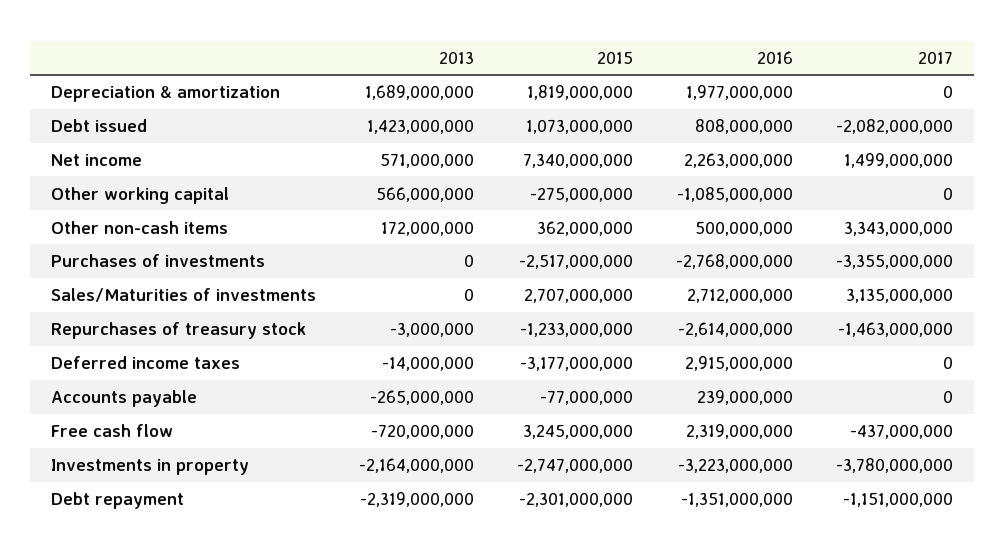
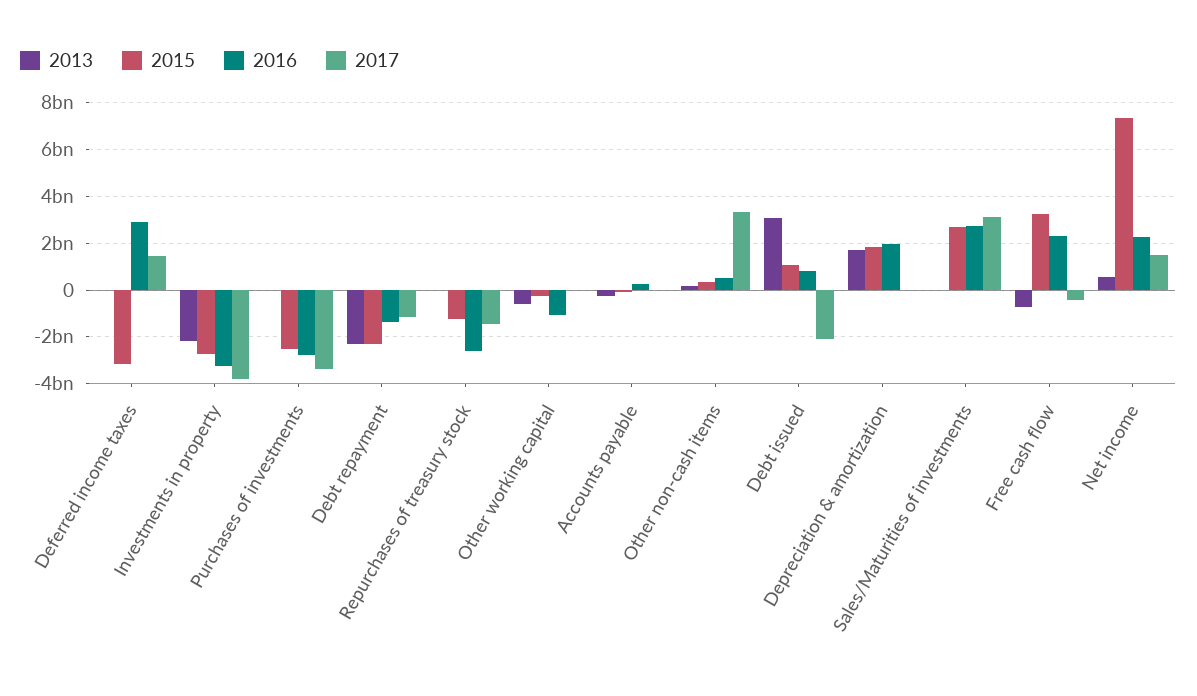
  {
    "2013": {
      "Depreciation & amortization": 1689000000,
-     "Debt issued": 1423000000,
+     "Debt issued": 3000000000,
      "Net income": 571000000,
-     "Other working capital": 566000000,
+     "Other working capital": -500000000,
      "Other non-cash items": 172000000,
      "Purchases of investments": 0,
      "Sales/Maturities of investments": 0,
      "Repurchases of treasury stock": -3000000,
      "Deferred income taxes": -14000000,
      "Accounts payable": -265000000,
      "Free cash flow": -720000000,
      "Investments in property": -2164000000,
      "Debt repayment": -2319000000
    },
    "2015": {
      "Depreciation & amortization": 1819000000,
      "Debt issued": 1073000000,
      "Net income": 7340000000,
      "Other working capital": -275000000,
      "Other non-cash items": 362000000,
      "Purchases of investments": -2517000000,
      "Sales/Maturities of investments": 2707000000,
      "Repurchases of treasury stock": -1233000000,
      "Deferred income taxes": -3177000000,
      "Accounts payable": -77000000,
      "Free cash flow": 3245000000,
      "Investments in property": -2747000000,
      "Debt repayment": -2301000000
    },
    "2016": {
      "Depreciation & amortization": 1977000000,
      "Debt issued": 808000000,
      "Net income": 2263000000,
      "Other working capital": -1085000000,
      "Other non-cash items": 500000000,
      "Purchases of investments": -2768000000,
      "Sales/Maturities of investments": 2712000000,
      "Repurchases of treasury stock": -2614000000,
      "Deferred income taxes": 2915000000,
      "Accounts payable": 239000000,
      "Free cash flow": 2319000000,
      "Investments in property": -3223000000,
      "Debt repayment": -1351000000
    },
    "2017": {
      "Depreciation & amortization": 0,
      "Debt issued": -2082000000,
      "Net income": 1499000000,
      "Other working capital": 0,
      "Other non-cash items": 3343000000,
      "Purchases of investments": -3355000000,
      "Sales/Maturities of investments": 3135000000,
      "Repurchases of treasury stock": -1463000000,
-     "Deferred income taxes": 0,
+     "Deferred income taxes": 1500000000,
      "Accounts payable": 0,
      "Free cash flow": -437000000,
      "Investments in property": -3780000000,
      "Debt repayment": -1151000000
    }
  }

